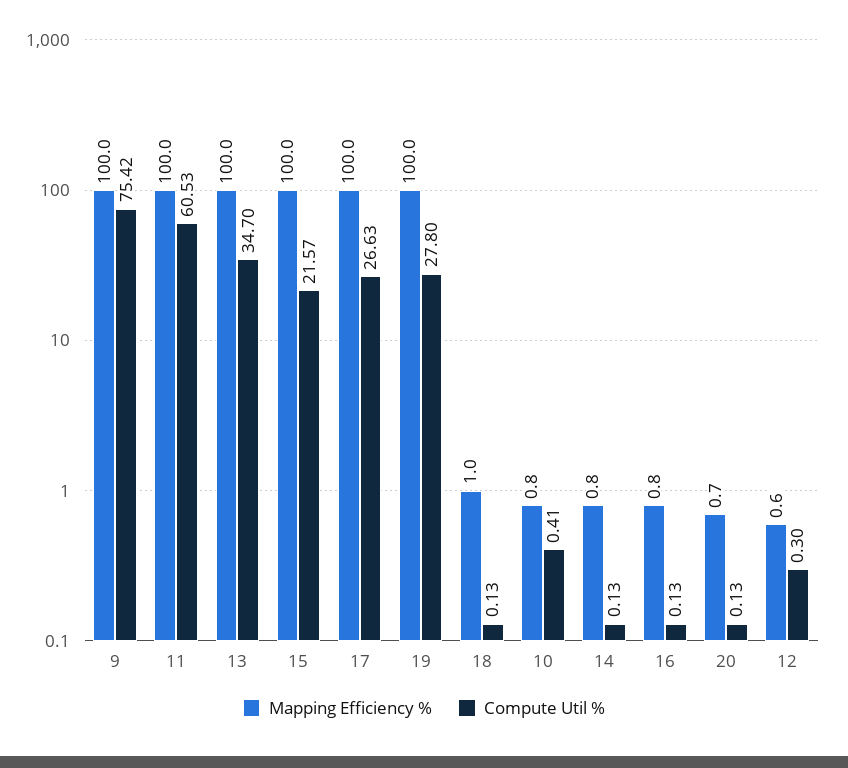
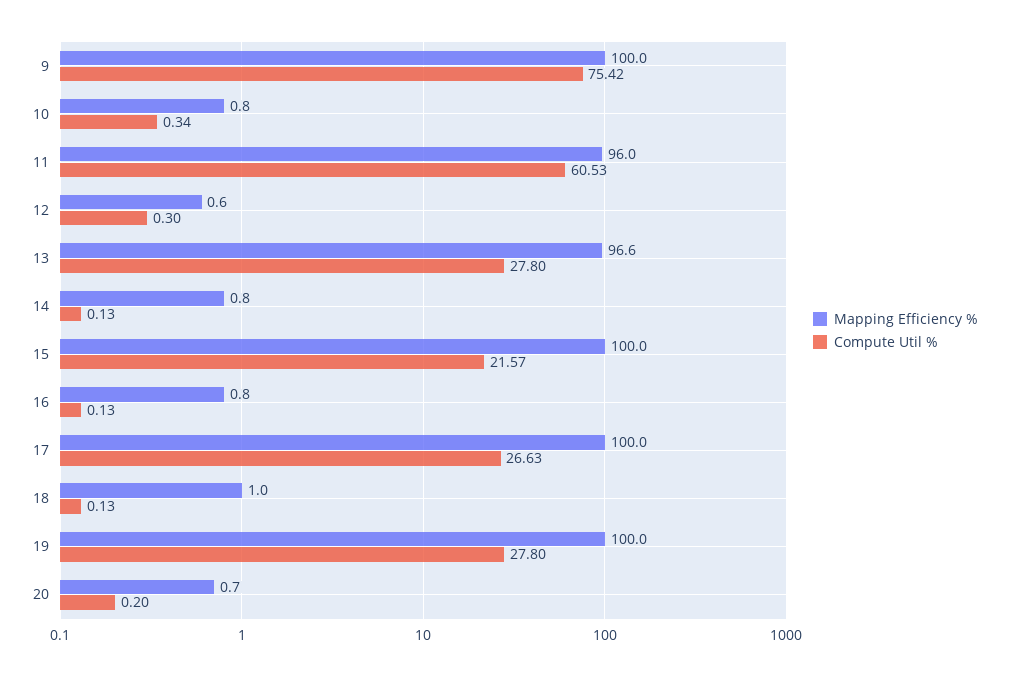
  {
    "Mapping Efficiency %": {
      "9": 100,
-     "11": 100,
+     "11": 96,
-     "13": 100,
+     "13": 96.6,
      "15": 100,
      "17": 100,
      "19": 100,
      "18": 1,
      "10": 0.8,
      "14": 0.8,
      "16": 0.8,
      "20": 0.7,
      "12": 0.6
    },
    "Compute Util %": {
      "9": 75.42,
      "11": 60.53,
-     "13": 34.7,
+     "13": 27.8,
      "15": 21.57,
      "17": 26.63,
      "19": 27.8,
      "18": 0.13,
-     "10": 0.41,
+     "10": 0.34,
      "14": 0.13,
      "16": 0.13,
-     "20": 0.13,
+     "20": 0.2,
      "12": 0.3
    }
  }

